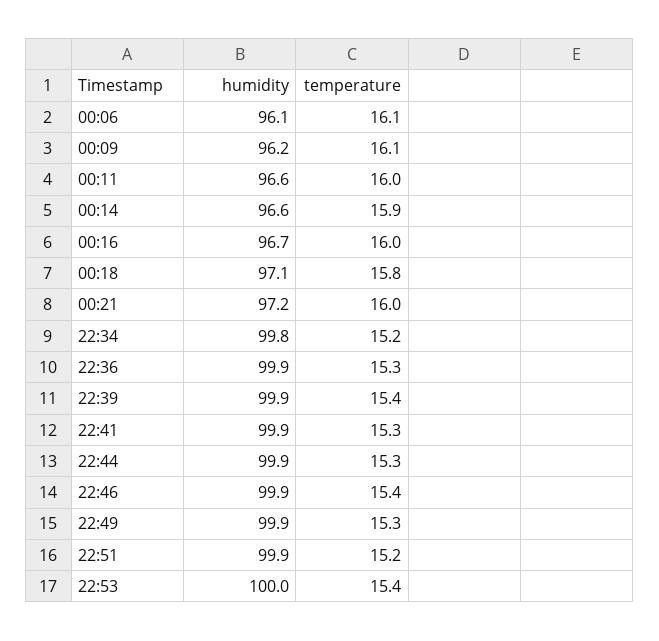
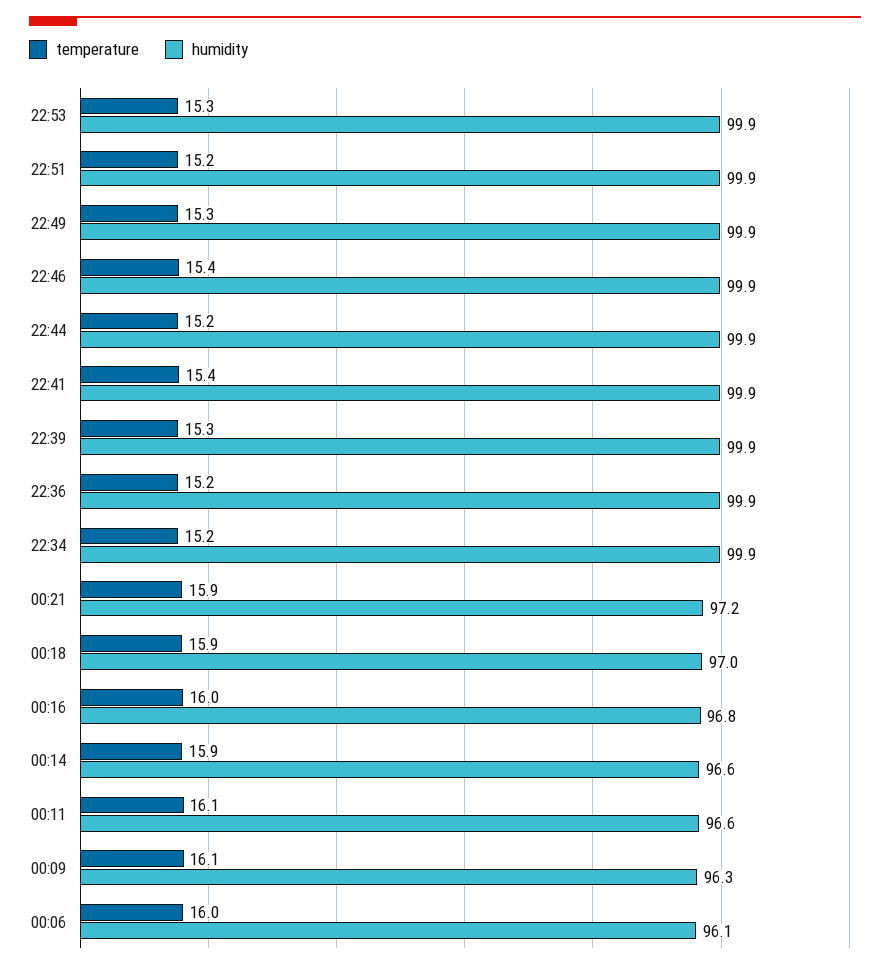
  {
    "humidity": {
      "00:06": 96.1,
-     "00:09": 96.2,
+     "00:09": 96.3,
      "00:11": 96.6,
      "00:14": 96.6,
-     "00:16": 96.7,
+     "00:16": 96.8,
-     "00:18": 97.1,
+     "00:18": 97,
      "00:21": 97.2,
-     "22:34": 99.8,
+     "22:34": 99.9,
      "22:36": 99.9,
      "22:39": 99.9,
      "22:41": 99.9,
      "22:44": 99.9,
      "22:46": 99.9,
      "22:49": 99.9,
      "22:51": 99.9,
-     "22:53": 100
+     "22:53": 99.9
    },
    "temperature": {
-     "00:06": 16.1,
+     "00:06": 16,
      "00:09": 16.1,
-     "00:11": 16,
+     "00:11": 16.1,
      "00:14": 15.9,
      "00:16": 16,
-     "00:18": 15.8,
+     "00:18": 15.9,
-     "00:21": 16,
+     "00:21": 15.9,
      "22:34": 15.2,
-     "22:36": 15.3,
+     "22:36": 15.2,
-     "22:39": 15.4,
+     "22:39": 15.3,
-     "22:41": 15.3,
+     "22:41": 15.4,
-     "22:44": 15.3,
+     "22:44": 15.2,
      "22:46": 15.4,
      "22:49": 15.3,
      "22:51": 15.2,
-     "22:53": 15.4
+     "22:53": 15.3
    }
  }

